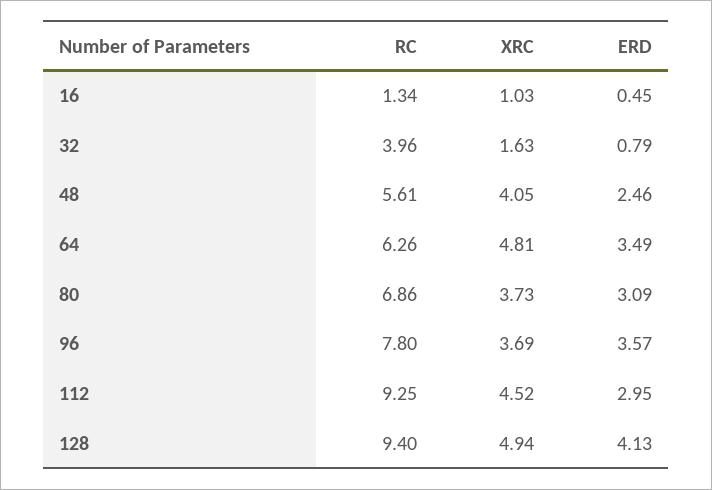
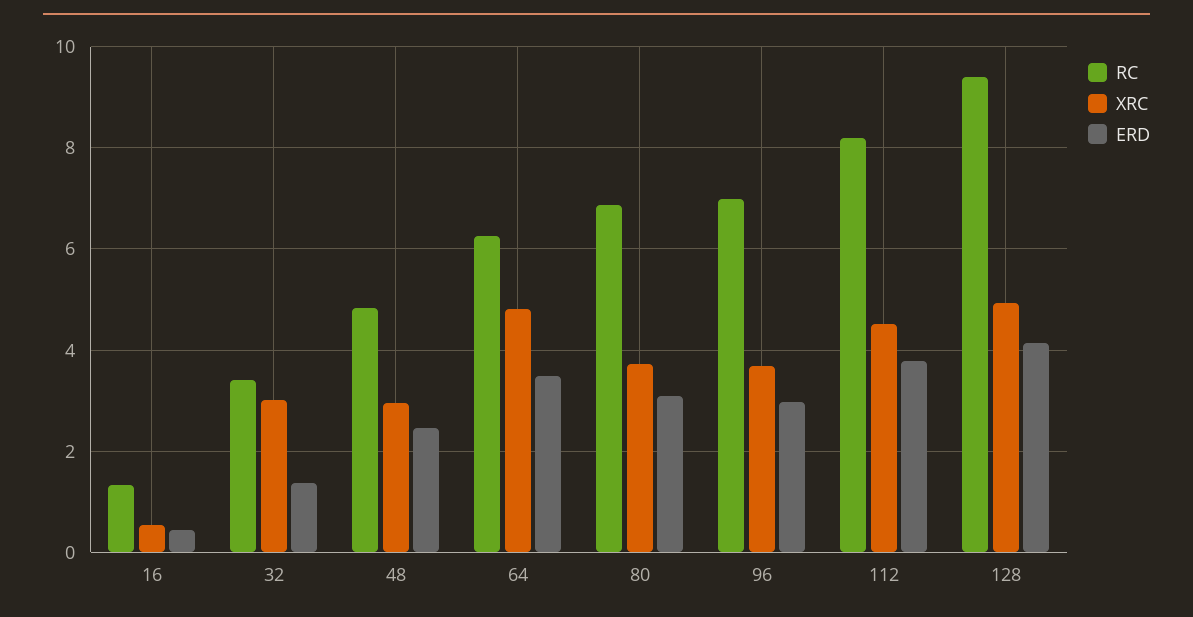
  {
    "RC": {
      "16": 1.34,
-     "32": 3.96,
+     "32": 3.4,
-     "48": 5.61,
+     "48": 4.8,
      "64": 6.26,
      "80": 6.86,
-     "96": 7.8,
+     "96": 7,
-     "112": 9.25,
+     "112": 8.2,
      "128": 9.4
    },
    "XRC": {
-     "16": 1.03,
+     "16": 0.6,
-     "32": 1.63,
+     "32": 3,
-     "48": 4.05,
+     "48": 3,
      "64": 4.81,
      "80": 3.73,
      "96": 3.69,
      "112": 4.52,
      "128": 4.94
    },
    "ERD": {
      "16": 0.45,
-     "32": 0.79,
+     "32": 1.4,
      "48": 2.46,
      "64": 3.49,
      "80": 3.09,
-     "96": 3.57,
+     "96": 3,
-     "112": 2.95,
+     "112": 3.8,
      "128": 4.13
    }
  }

